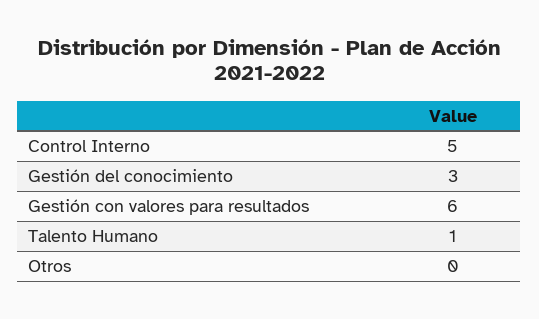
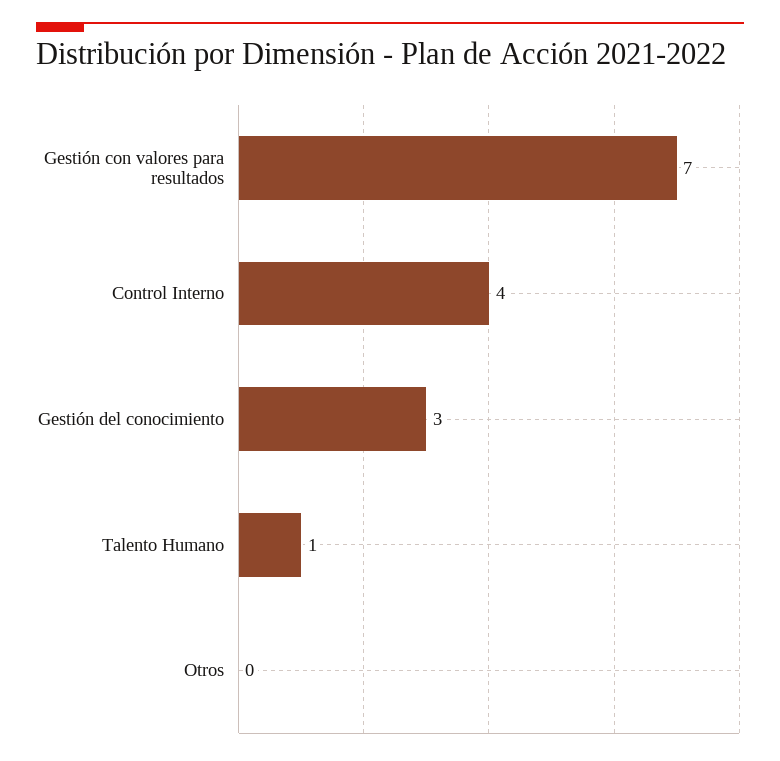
  {
-   "Control Interno": 5,
+   "Control Interno": 4,
    "Gestión del conocimiento": 3,
-   "Gestión con valores para resultados": 6,
+   "Gestión con valores para resultados": 7,
    "Talento Humano": 1,
    "Otros": 0
  }

